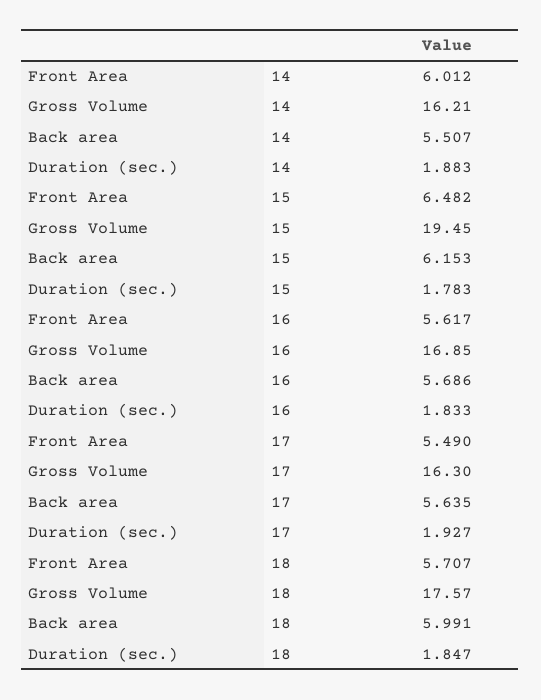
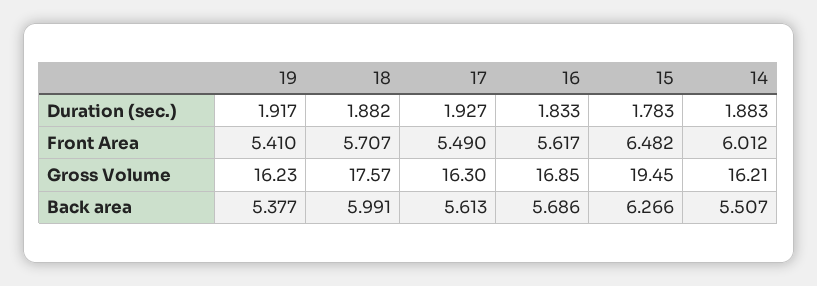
  {
    "Front Area": {
      "14": 6.012,
      "15": 6.482,
      "16": 5.617,
      "17": 5.49,
-     "18": 5.707
+     "18": 5.707,
+     "19": 5.41
    },
    "Gross Volume": {
      "14": 16.21,
      "15": 19.45,
      "16": 16.85,
      "17": 16.3,
-     "18": 17.57
+     "18": 17.57,
+     "19": 16.23
    },
    "Back area": {
      "14": 5.507,
-     "15": 6.153,
+     "15": 6.266,
      "16": 5.686,
-     "17": 5.635,
+     "17": 5.613,
-     "18": 5.991
+     "18": 5.991,
+     "19": 5.377
    },
    "Duration (sec.)": {
      "14": 1.883,
      "15": 1.783,
      "16": 1.833,
      "17": 1.927,
-     "18": 1.847
+     "18": 1.882,
+     "19": 1.917
    }
  }

